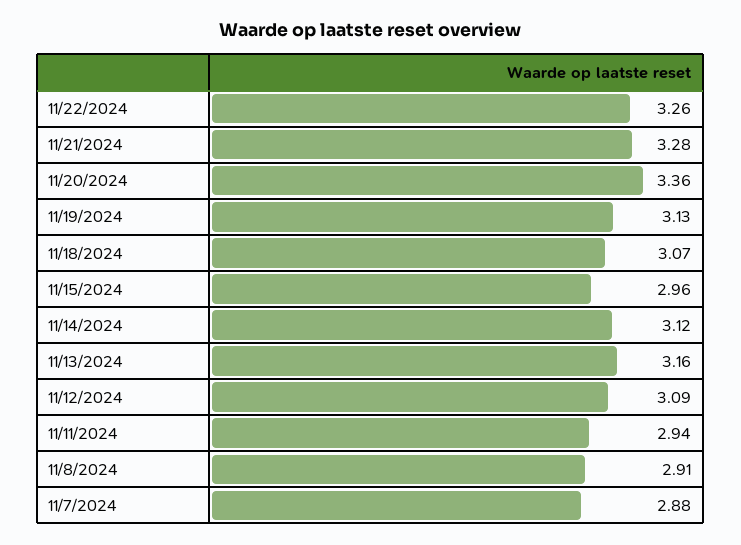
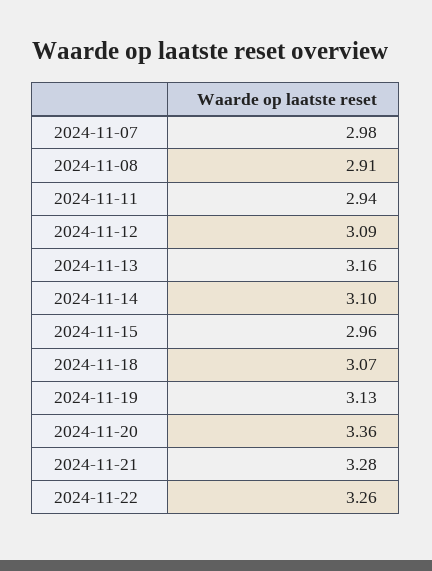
  {
    "11/22/2024": 3.26,
    "11/21/2024": 3.28,
    "11/20/2024": 3.36,
    "11/19/2024": 3.13,
    "11/18/2024": 3.07,
    "11/15/2024": 2.96,
-   "11/14/2024": 3.12,
+   "11/14/2024": 3.1,
    "11/13/2024": 3.16,
    "11/12/2024": 3.09,
    "11/11/2024": 2.94,
    "11/8/2024": 2.91,
-   "11/7/2024": 2.88
+   "11/7/2024": 2.98
  }

